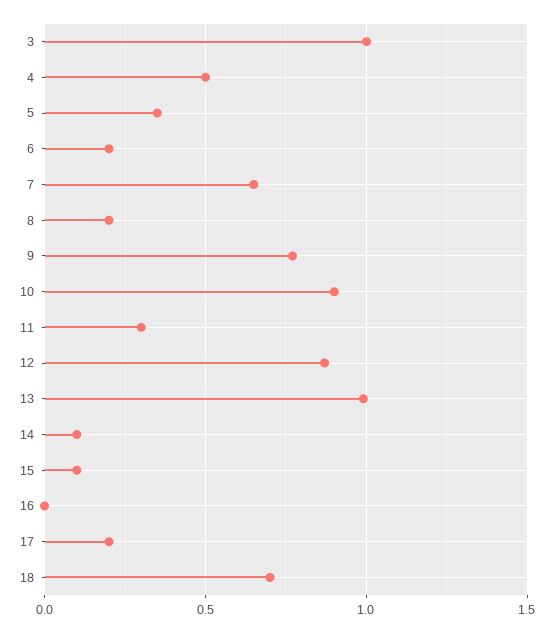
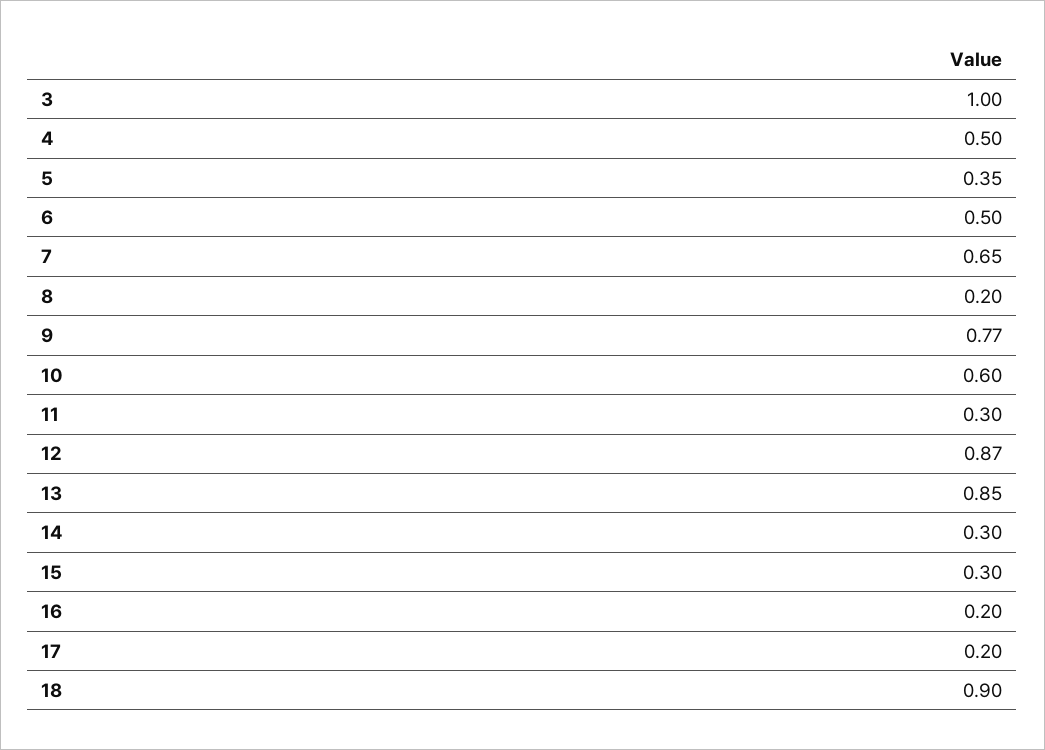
  {
    "3": 1,
    "4": 0.5,
    "5": 0.35,
-   "6": 0.2,
+   "6": 0.5,
    "7": 0.65,
    "8": 0.2,
    "9": 0.77,
-   "10": 0.9,
+   "10": 0.6,
    "11": 0.3,
    "12": 0.87,
-   "13": 1,
+   "13": 0.85,
-   "14": 0.1,
+   "14": 0.3,
-   "15": 0.1,
+   "15": 0.3,
-   "16": 0,
+   "16": 0.2,
    "17": 0.2,
-   "18": 0.7
+   "18": 0.9
  }

